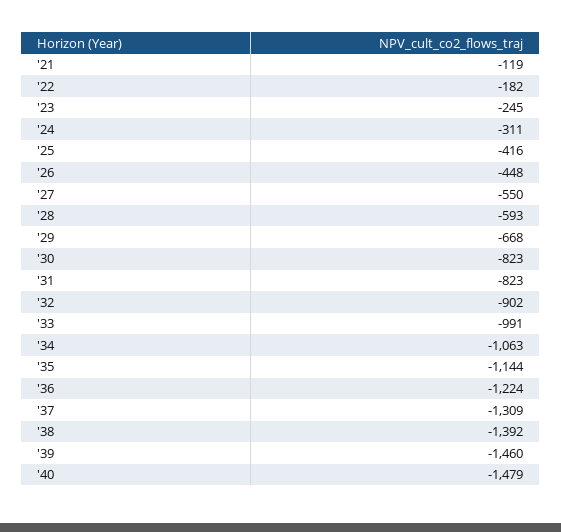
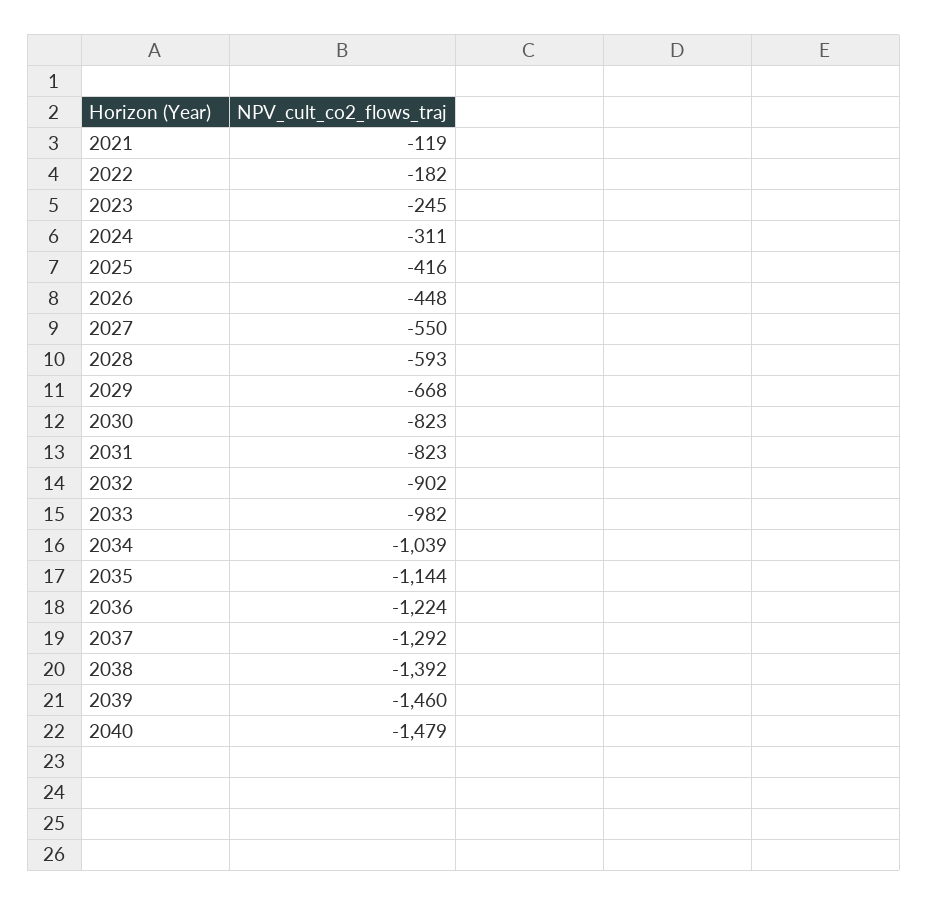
  {
    "'21": -119,
    "'22": -182,
    "'23": -245,
    "'24": -311,
    "'25": -416,
    "'26": -448,
    "'27": -550,
    "'28": -593,
    "'29": -668,
    "'30": -823,
    "'31": -823,
    "'32": -902,
-   "'33": -991,
+   "'33": -982,
-   "'34": -1063,
+   "'34": -1039,
    "'35": -1144,
    "'36": -1224,
-   "'37": -1309,
+   "'37": -1292,
    "'38": -1392,
    "'39": -1460,
    "'40": -1479
  }

